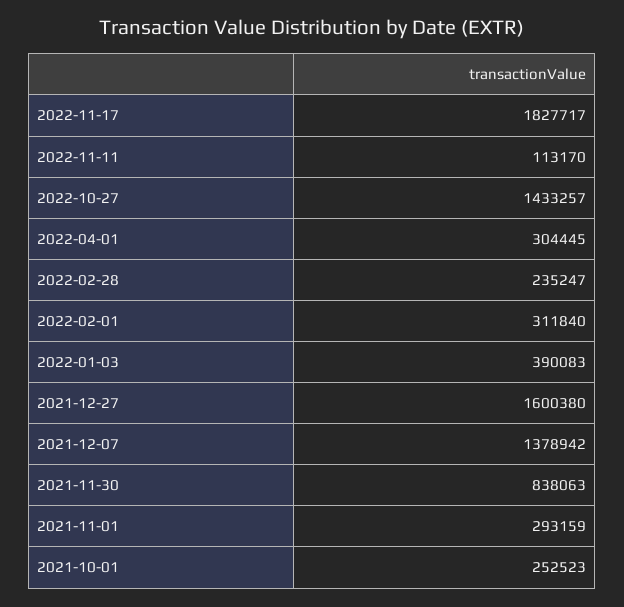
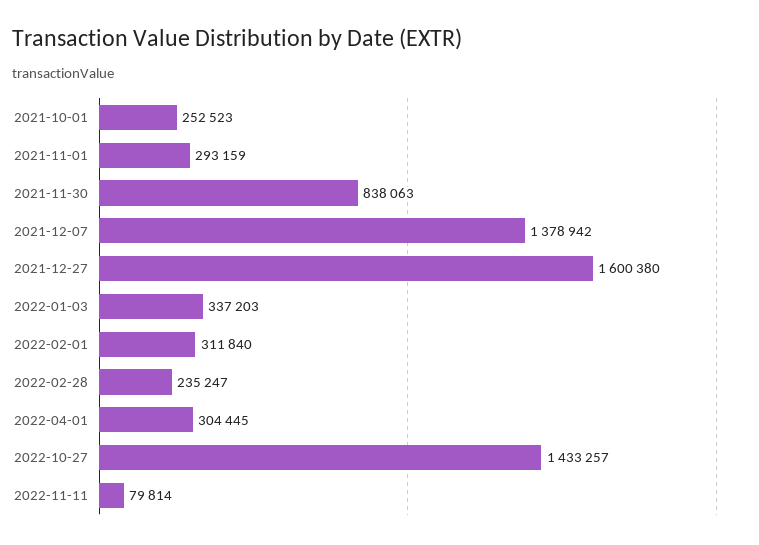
  {
-   "2022-11-17": 1827717,
-   "2022-11-11": 113170,
+   "2022-11-11": 79814,
    "2022-10-27": 1433257,
    "2022-04-01": 304445,
    "2022-02-28": 235247,
    "2022-02-01": 311840,
-   "2022-01-03": 390083,
+   "2022-01-03": 337203,
    "2021-12-27": 1600380,
    "2021-12-07": 1378942,
    "2021-11-30": 838063,
    "2021-11-01": 293159,
    "2021-10-01": 252523
  }

